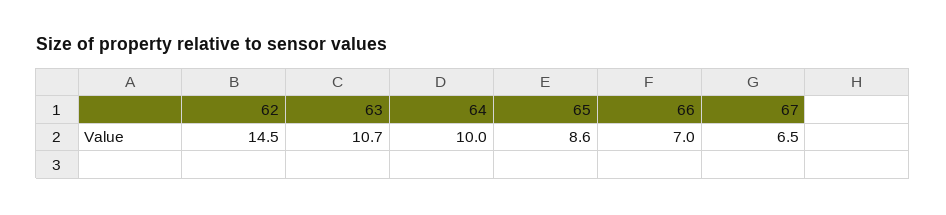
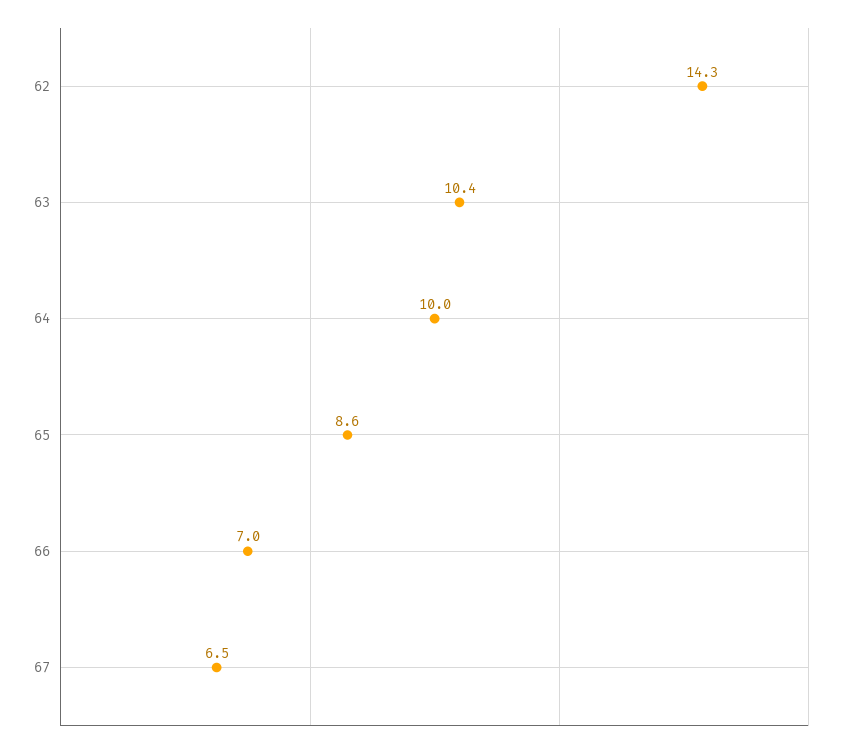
  {
-   "62": 14.5,
+   "62": 14.3,
-   "63": 10.7,
+   "63": 10.4,
    "64": 10,
    "65": 8.6,
    "66": 7,
    "67": 6.5
  }

